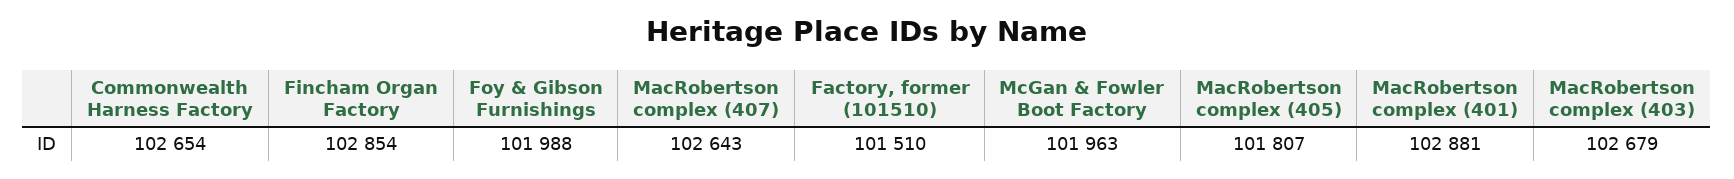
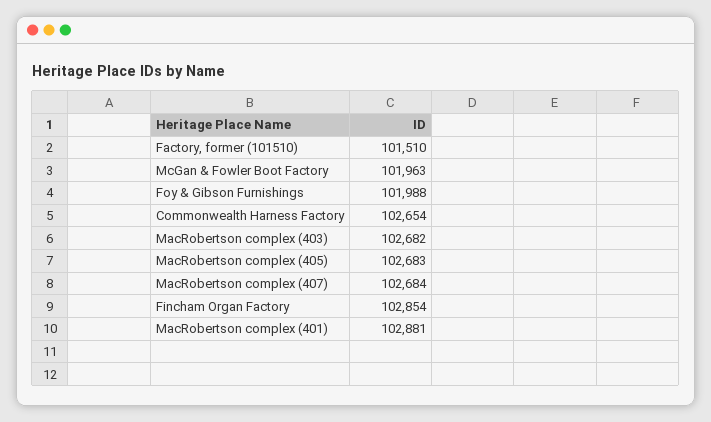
  {
    "Commonwealth Harness Factory": 102654,
    "Fincham Organ Factory": 102854,
    "Foy & Gibson Furnishings": 101988,
-   "MacRobertson complex (407)": 102643,
+   "MacRobertson complex (407)": 102684,
    "Factory, former (101510)": 101510,
    "McGan & Fowler Boot Factory": 101963,
-   "MacRobertson complex (405)": 101807,
+   "MacRobertson complex (405)": 102683,
    "MacRobertson complex (401)": 102881,
-   "MacRobertson complex (403)": 102679
+   "MacRobertson complex (403)": 102682
  }

